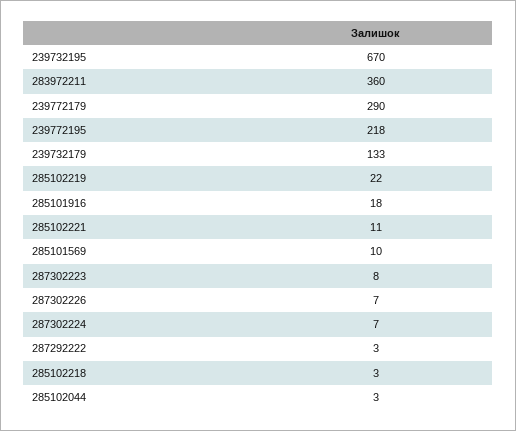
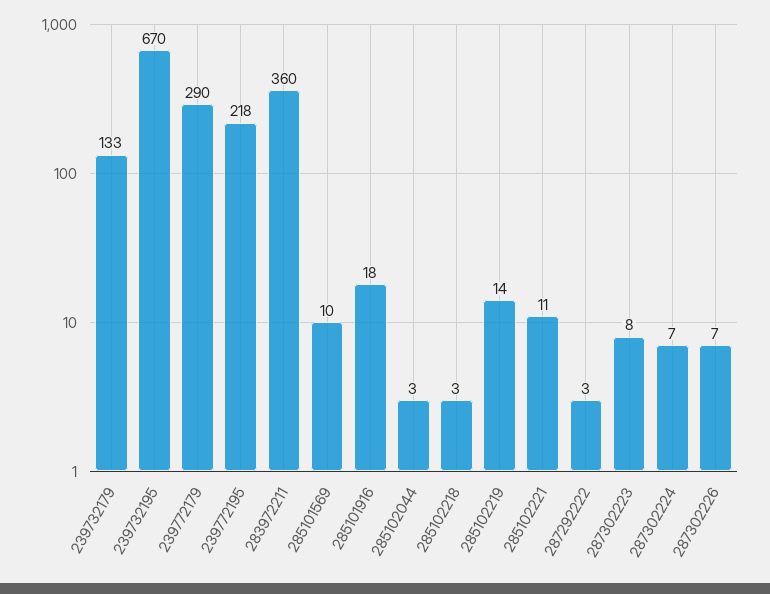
  {
    "239732195": 670,
    "283972211": 360,
    "239772179": 290,
    "239772195": 218,
    "239732179": 133,
-   "285102219": 22,
+   "285102219": 14,
    "285101916": 18,
    "285102221": 11,
    "285101569": 10,
    "287302223": 8,
    "287302226": 7,
    "287302224": 7,
    "287292222": 3,
    "285102218": 3,
    "285102044": 3
  }

